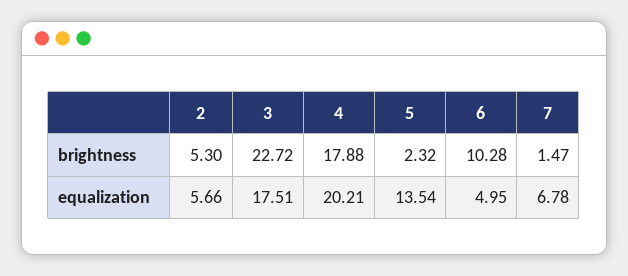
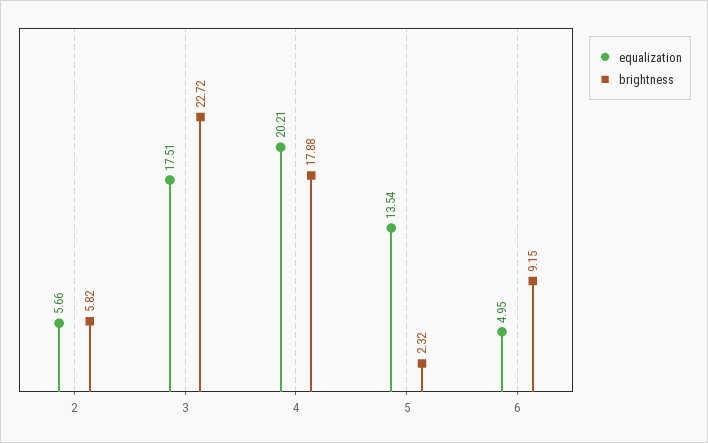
  {
    "brightness": {
-     "2": 5.3,
+     "2": 5.82,
      "3": 22.72,
      "4": 17.88,
      "5": 2.32,
-     "6": 10.28,
+     "6": 9.15
-     "7": 1.47
    },
    "equalization": {
      "2": 5.66,
      "3": 17.51,
      "4": 20.21,
      "5": 13.54,
-     "6": 4.95,
+     "6": 4.95
-     "7": 6.78
    }
  }

